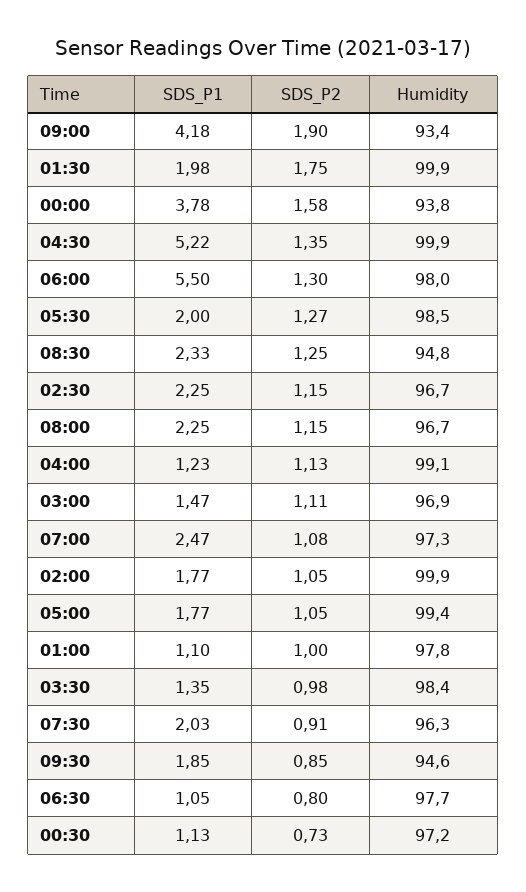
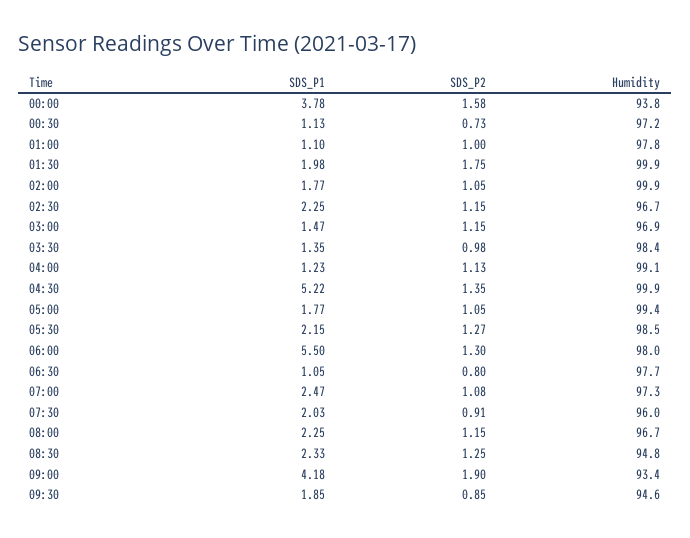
  {
    "SDS_P1": {
      "09:00": 4.18,
      "01:30": 1.98,
      "00:00": 3.78,
      "04:30": 5.22,
      "06:00": 5.5,
-     "05:30": 2,
+     "05:30": 2.15,
      "08:30": 2.33,
      "02:30": 2.25,
      "08:00": 2.25,
      "04:00": 1.23,
      "03:00": 1.47,
      "07:00": 2.47,
      "02:00": 1.77,
      "05:00": 1.77,
      "01:00": 1.1,
      "03:30": 1.35,
      "07:30": 2.03,
      "09:30": 1.85,
      "06:30": 1.05,
      "00:30": 1.13
    },
    "SDS_P2": {
      "09:00": 1.9,
      "01:30": 1.75,
      "00:00": 1.58,
      "04:30": 1.35,
      "06:00": 1.3,
      "05:30": 1.27,
      "08:30": 1.25,
      "02:30": 1.15,
      "08:00": 1.15,
      "04:00": 1.13,
-     "03:00": 1.11,
+     "03:00": 1.15,
      "07:00": 1.08,
      "02:00": 1.05,
      "05:00": 1.05,
      "01:00": 1,
      "03:30": 0.98,
      "07:30": 0.91,
      "09:30": 0.85,
      "06:30": 0.8,
      "00:30": 0.73
    },
    "Humidity": {
      "09:00": 93.4,
      "01:30": 99.9,
      "00:00": 93.8,
      "04:30": 99.9,
      "06:00": 98,
      "05:30": 98.5,
      "08:30": 94.8,
      "02:30": 96.7,
      "08:00": 96.7,
      "04:00": 99.1,
      "03:00": 96.9,
      "07:00": 97.3,
      "02:00": 99.9,
      "05:00": 99.4,
      "01:00": 97.8,
      "03:30": 98.4,
-     "07:30": 96.3,
+     "07:30": 96,
      "09:30": 94.6,
      "06:30": 97.7,
      "00:30": 97.2
    }
  }

